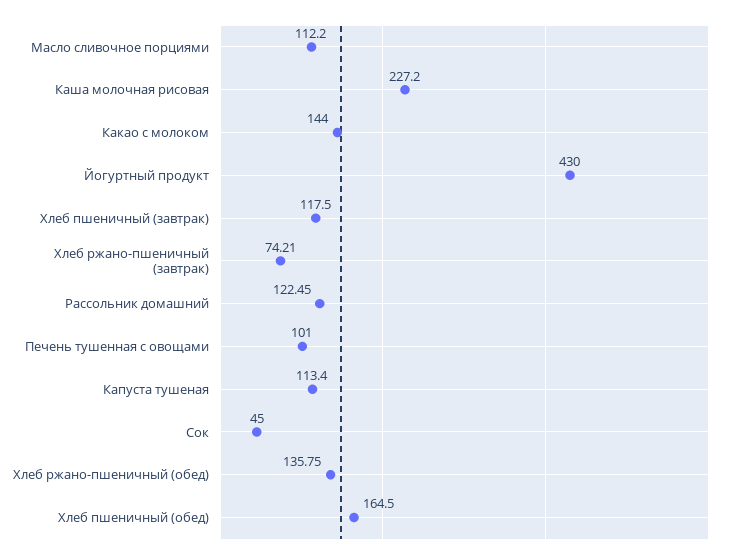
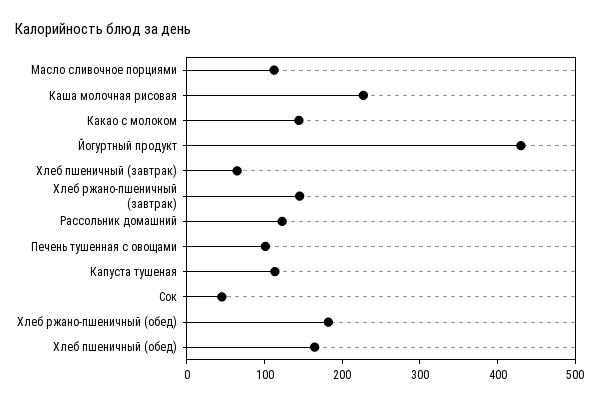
  {
    "Масло сливочное порциями": 112.2,
    "Каша молочная рисовая": 227.2,
    "Какао с молоком": 144,
    "Йогуртный продукт": 430,
-   "Хлеб пшеничный (завтрак)": 117.5,
+   "Хлеб пшеничный (завтрак)": 60,
-   "Хлеб ржано-пшеничный (завтрак)": 74.21,
+   "Хлеб ржано-пшеничный (завтрак)": 140,
    "Рассольник домашний": 122.45,
    "Печень тушенная с овощами": 101,
    "Капуста тушеная": 113.4,
    "Сок": 45,
-   "Хлеб ржано-пшеничный (обед)": 135.75,
+   "Хлеб ржано-пшеничный (обед)": 180,
    "Хлеб пшеничный (обед)": 164.5
  }

